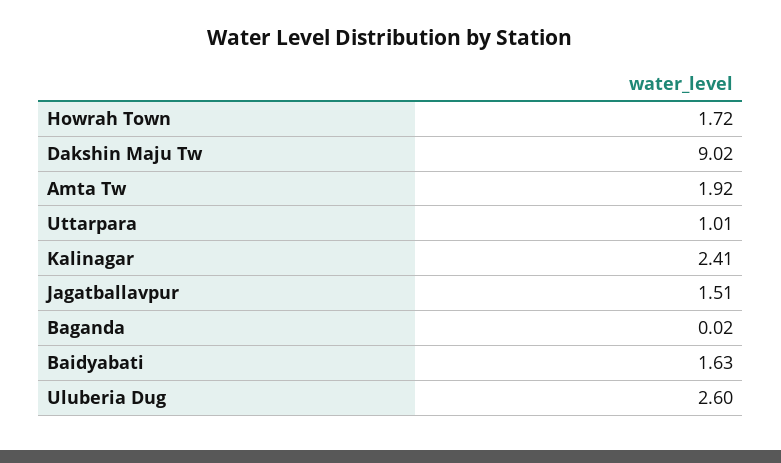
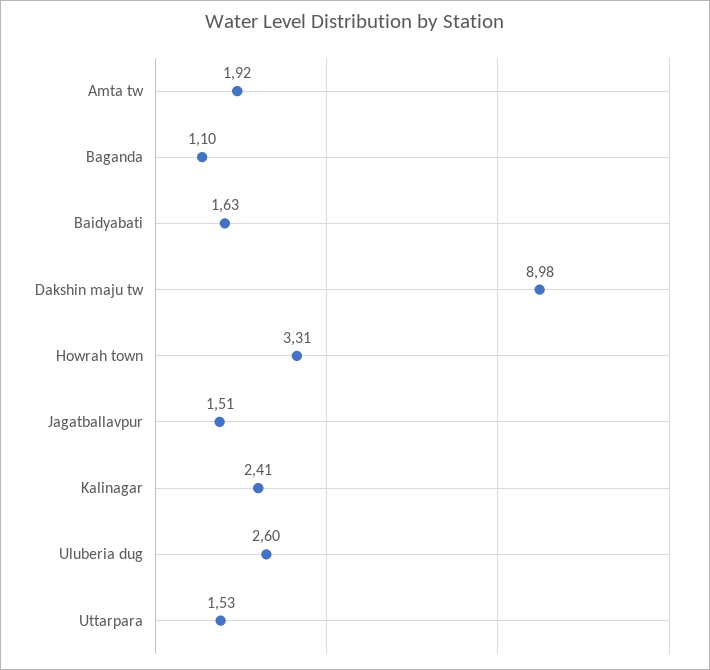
  {
-   "Howrah Town": 1.72,
+   "Howrah Town": 3.31,
-   "Dakshin Maju Tw": 9.02,
+   "Dakshin Maju Tw": 8.98,
    "Amta Tw": 1.92,
-   "Uttarpara": 1.01,
+   "Uttarpara": 1.53,
    "Kalinagar": 2.41,
    "Jagatballavpur": 1.51,
-   "Baganda": 0.02,
+   "Baganda": 1.1,
    "Baidyabati": 1.63,
    "Uluberia Dug": 2.6
  }

